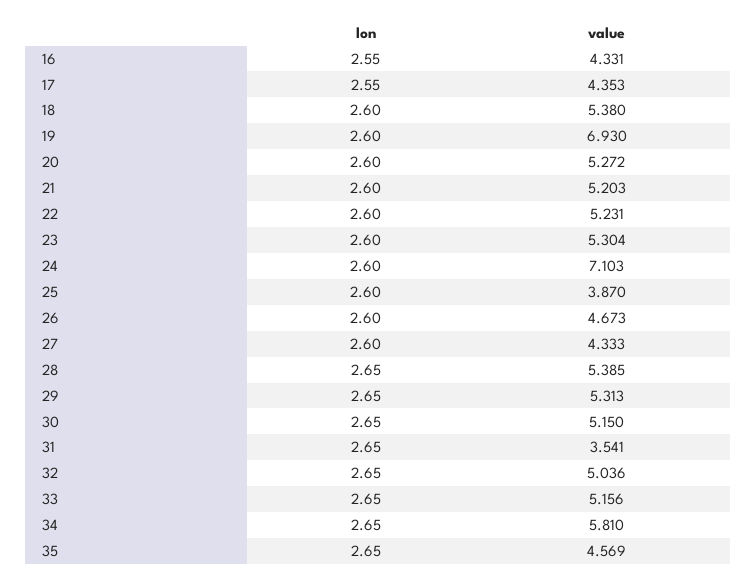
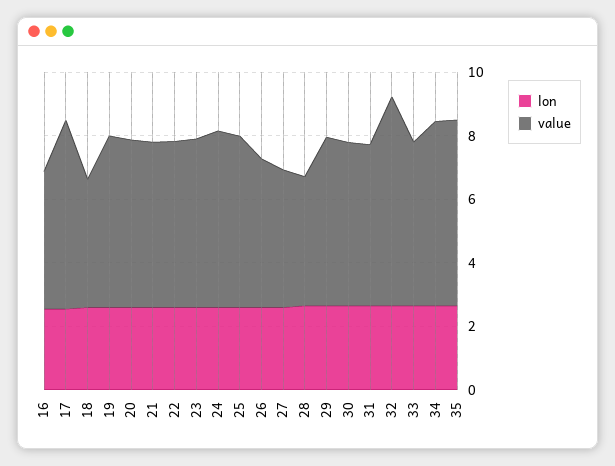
  {
    "lon": {
      "16": 2.55,
      "17": 2.55,
      "18": 2.6,
      "19": 2.6,
      "20": 2.6,
      "21": 2.6,
      "22": 2.6,
      "23": 2.6,
      "24": 2.6,
      "25": 2.6,
      "26": 2.6,
      "27": 2.6,
      "28": 2.65,
      "29": 2.65,
      "30": 2.65,
      "31": 2.65,
      "32": 2.65,
      "33": 2.65,
      "34": 2.65,
      "35": 2.65
    },
    "value": {
      "16": 4.331,
-     "17": 4.353,
+     "17": 6,
-     "18": 5.38,
+     "18": 4,
-     "19": 6.93,
+     "19": 5.5,
      "20": 5.272,
      "21": 5.203,
      "22": 5.231,
      "23": 5.304,
-     "24": 7.103,
+     "24": 5.5,
-     "25": 3.87,
+     "25": 5.5,
      "26": 4.673,
      "27": 4.333,
-     "28": 5.385,
+     "28": 4,
      "29": 5.313,
      "30": 5.15,
-     "31": 3.541,
+     "31": 5,
-     "32": 5.036,
+     "32": 6.5,
      "33": 5.156,
      "34": 5.81,
-     "35": 4.569
+     "35": 6
    }
  }

